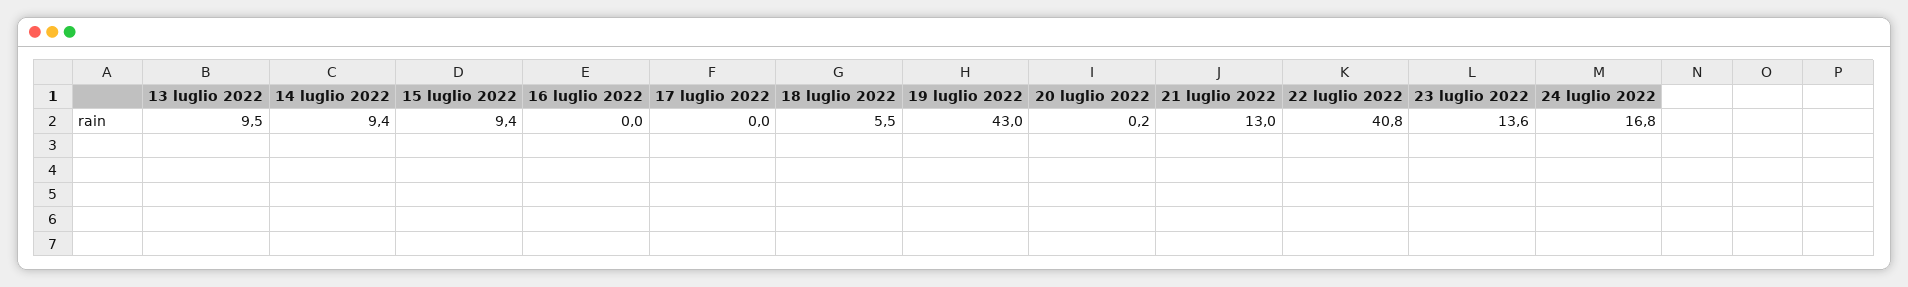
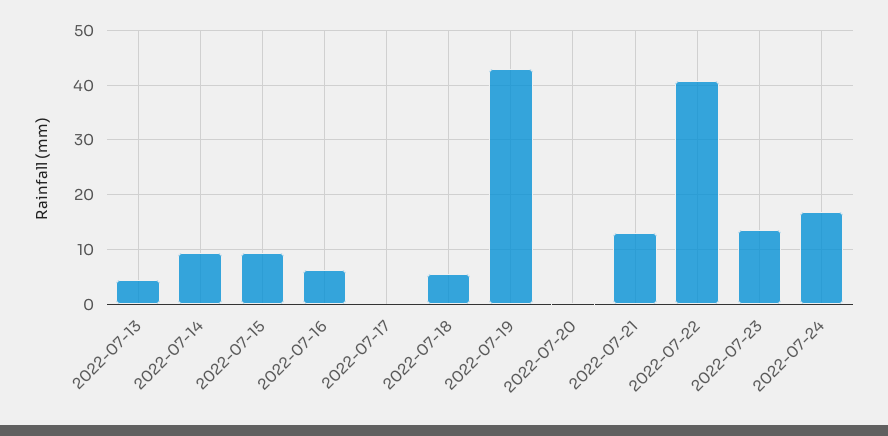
  {
-   "13 luglio 2022": 9.5,
+   "13 luglio 2022": 4,
    "14 luglio 2022": 9.4,
    "15 luglio 2022": 9.4,
-   "16 luglio 2022": 0,
+   "16 luglio 2022": 6,
    "17 luglio 2022": 0,
    "18 luglio 2022": 5.5,
    "19 luglio 2022": 43,
    "20 luglio 2022": 0.2,
    "21 luglio 2022": 13,
    "22 luglio 2022": 40.8,
    "23 luglio 2022": 13.6,
    "24 luglio 2022": 16.8
  }

